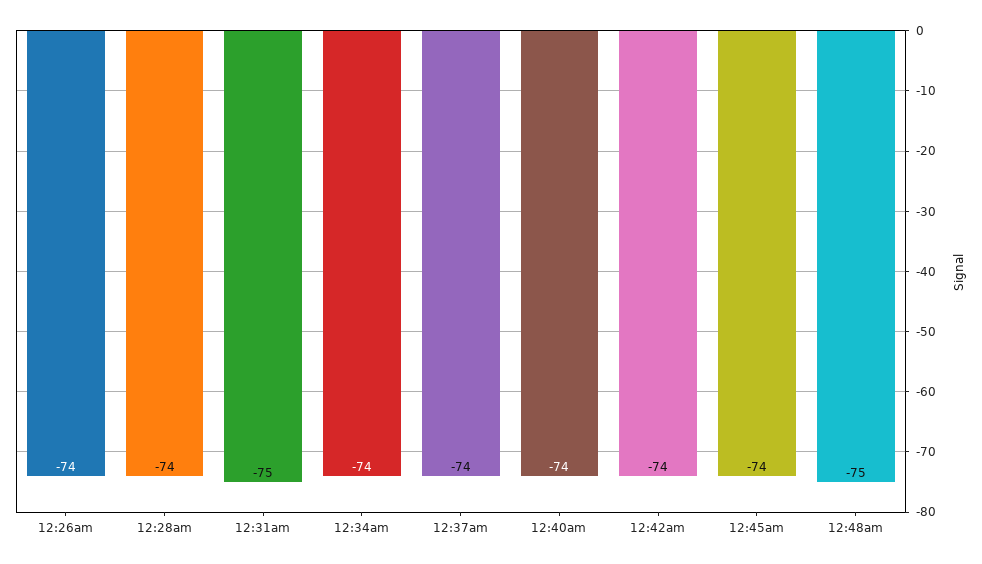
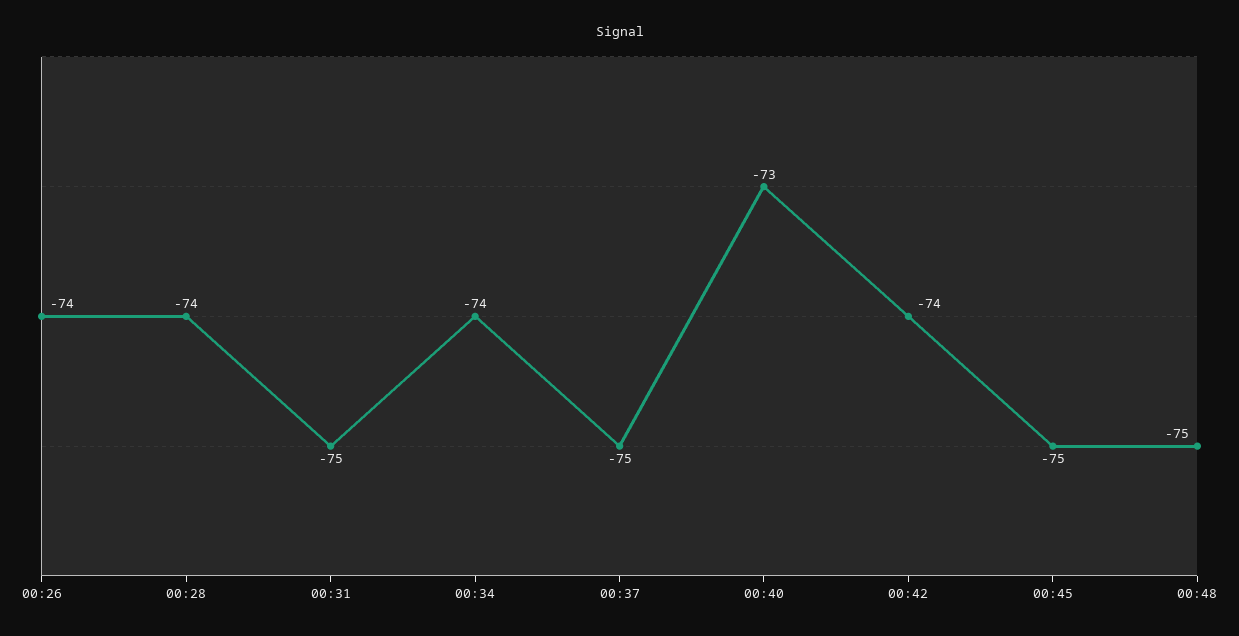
  {
    "12:26am": -74,
    "12:28am": -74,
    "12:31am": -75,
    "12:34am": -74,
-   "12:37am": -74,
+   "12:37am": -75,
-   "12:40am": -74,
+   "12:40am": -73,
    "12:42am": -74,
-   "12:45am": -74,
+   "12:45am": -75,
    "12:48am": -75
  }

